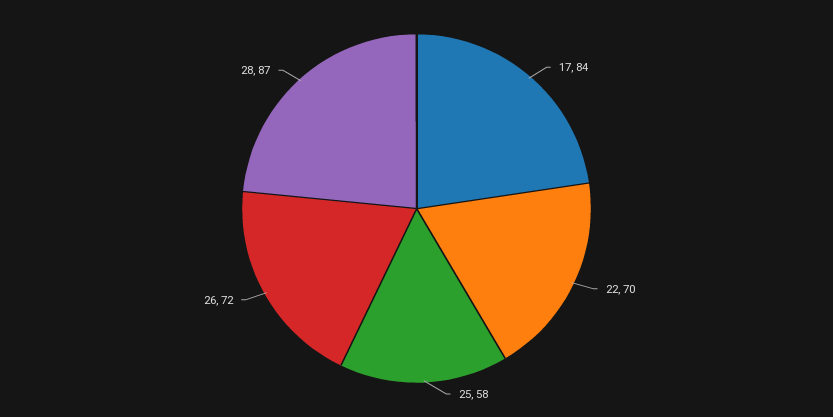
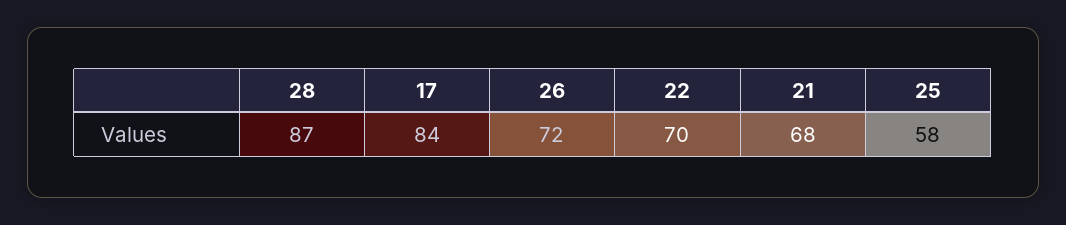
  {
    "17": 84,
    "22": 70,
    "25": 58,
    "26": 72,
-   "28": 87
+   "28": 87,
+   "21": 68
  }

